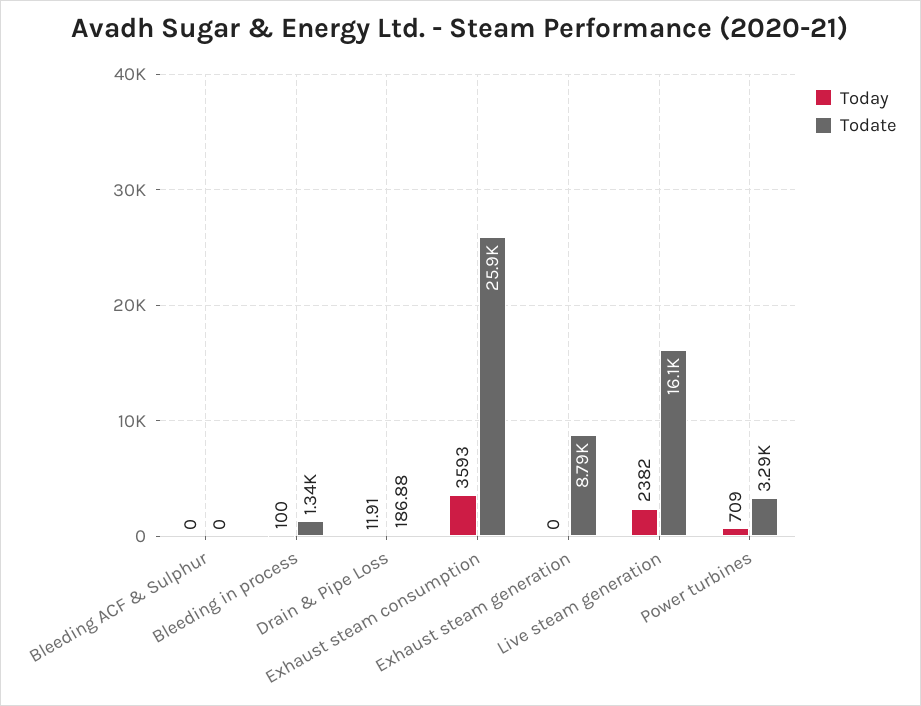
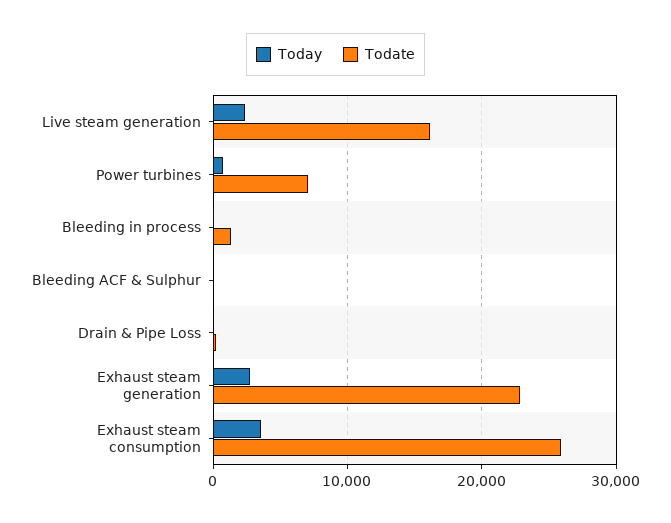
  {
    "Today": {
      "Bleeding ACF & Sulphur": 0,
      "Bleeding in process": 100,
      "Drain & Pipe Loss": 11.91,
      "Exhaust steam consumption": 3593,
-     "Exhaust steam generation": 0,
+     "Exhaust steam generation": 3000,
      "Live steam generation": 2382,
      "Power turbines": 709
    },
    "Todate": {
      "Bleeding ACF & Sulphur": 0,
      "Bleeding in process": 1340,
      "Drain & Pipe Loss": 186.88,
      "Exhaust steam consumption": 25900,
-     "Exhaust steam generation": 8790,
+     "Exhaust steam generation": 23000,
      "Live steam generation": 16100,
-     "Power turbines": 3290
+     "Power turbines": 7000
    }
  }

